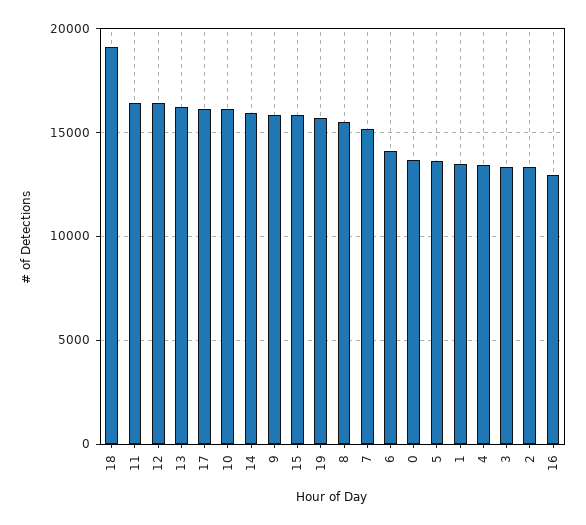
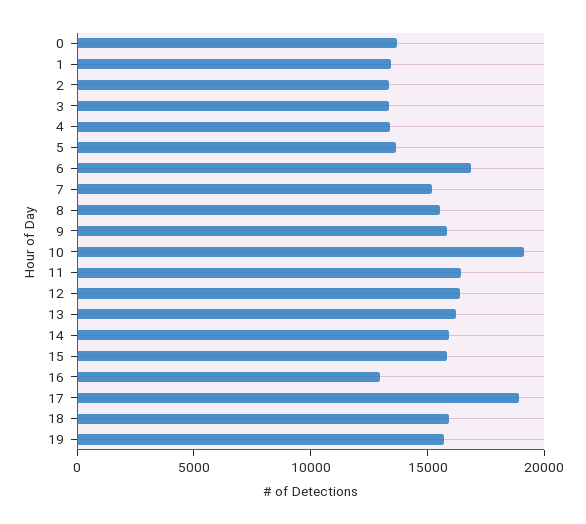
  {
-   "18": 19000,
+   "18": 16000,
    "11": 16500,
    "12": 16500,
    "13": 16000,
-   "17": 16000,
+   "17": 19000,
-   "10": 16000,
+   "10": 19000,
    "14": 16000,
    "9": 16000,
    "15": 16000,
    "19": 15500,
    "8": 15500,
    "7": 15000,
-   "6": 14000,
+   "6": 17000,
    "0": 13500,
    "5": 13500,
    "1": 13500,
    "4": 13500,
    "3": 13500,
    "2": 13500,
    "16": 13000
  }

